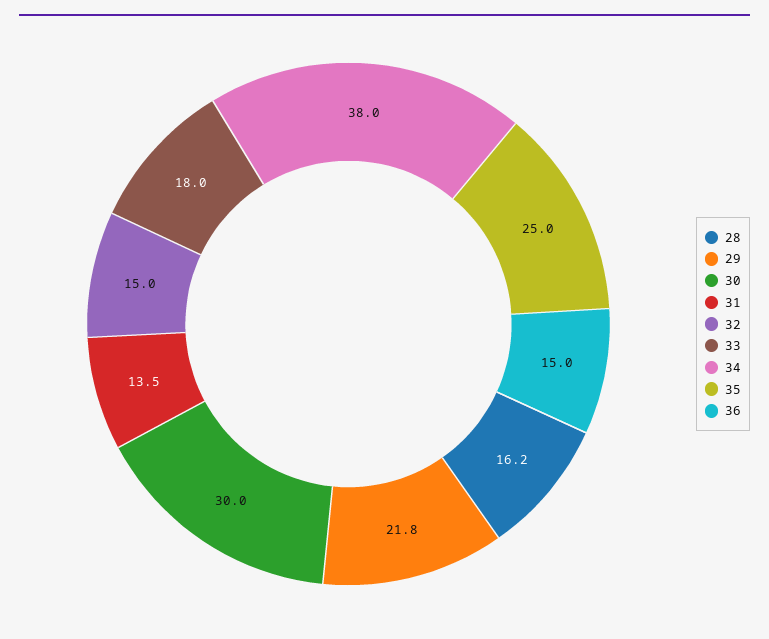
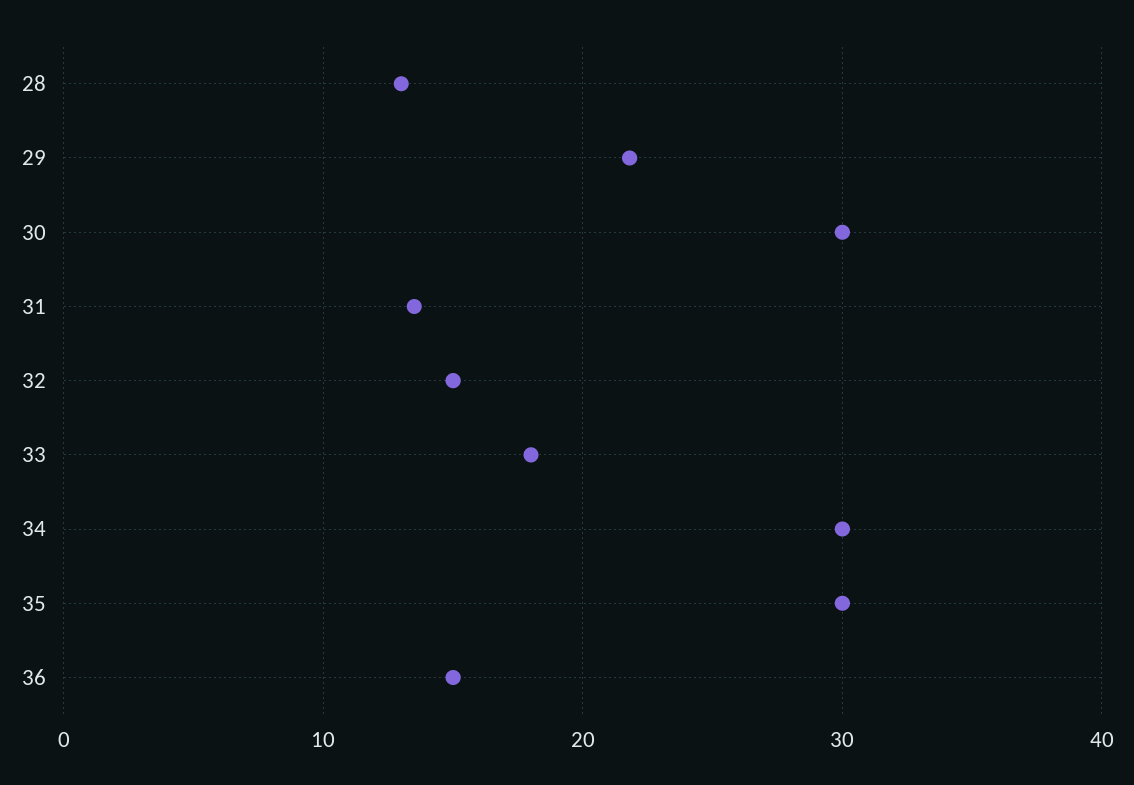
  {
-   "28": 16.2,
+   "28": 13,
    "29": 21.8,
    "30": 30,
    "31": 13.5,
    "32": 15,
    "33": 18,
-   "34": 38,
+   "34": 30,
-   "35": 25,
+   "35": 30,
    "36": 15
  }

